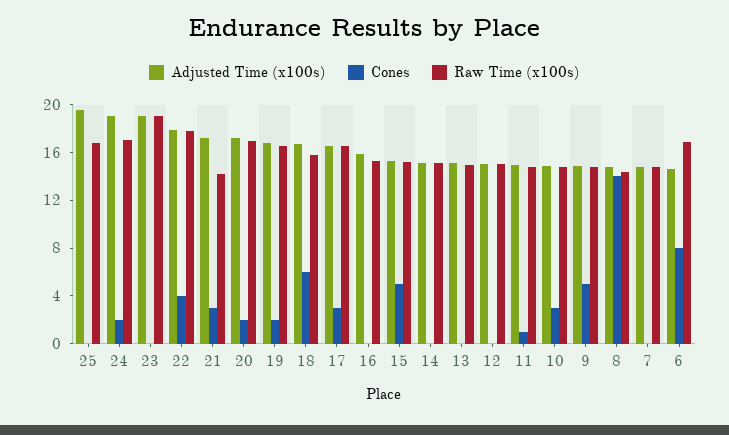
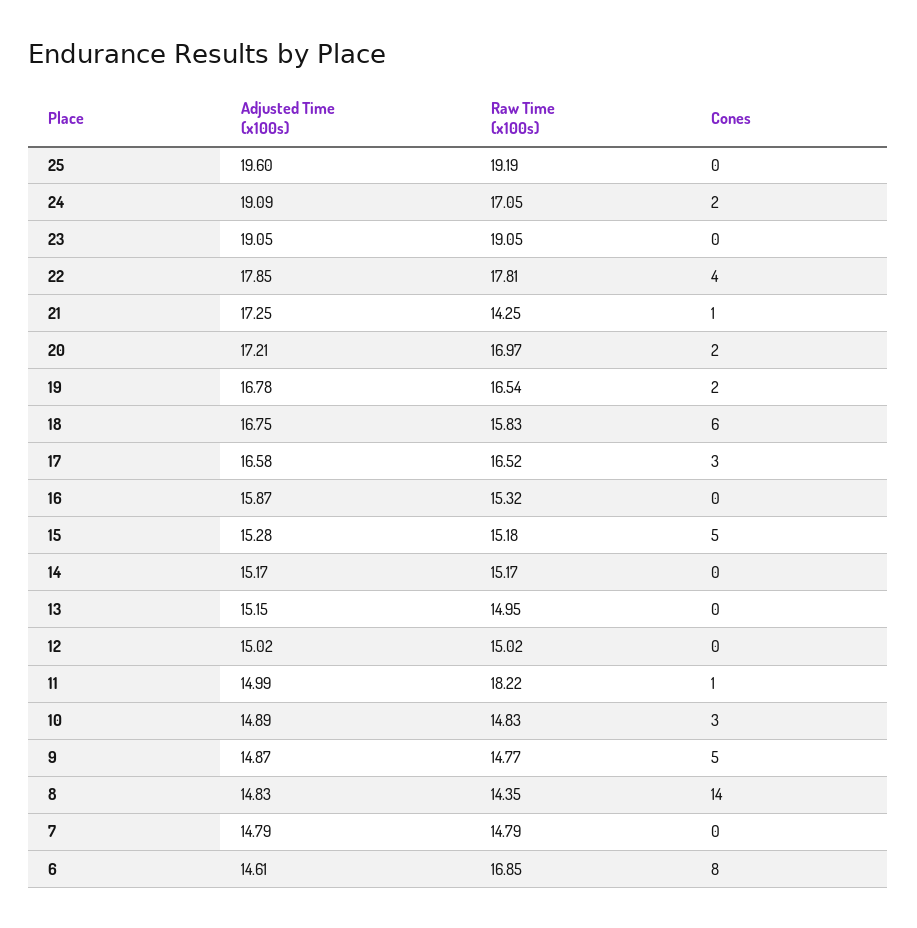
  {
    "Adjusted Time (x100s)": {
      "25": 19.6,
      "24": 19.09,
      "23": 19.05,
      "22": 17.85,
      "21": 17.25,
      "20": 17.21,
      "19": 16.78,
      "18": 16.75,
      "17": 16.58,
      "16": 15.87,
      "15": 15.28,
      "14": 15.17,
      "13": 15.15,
      "12": 15.02,
      "11": 14.99,
      "10": 14.89,
      "9": 14.87,
      "8": 14.83,
      "7": 14.79,
      "6": 14.61
    },
    "Cones": {
      "25": 0,
      "24": 2,
      "23": 0,
      "22": 4,
-     "21": 3,
+     "21": 1,
      "20": 2,
      "19": 2,
      "18": 6,
      "17": 3,
      "16": 0,
      "15": 5,
      "14": 0,
      "13": 0,
      "12": 0,
      "11": 1,
      "10": 3,
      "9": 5,
      "8": 14,
      "7": 0,
      "6": 8
    },
    "Raw Time (x100s)": {
-     "25": 17,
+     "25": 19.19,
      "24": 17.05,
      "23": 19.05,
      "22": 17.81,
      "21": 14.25,
      "20": 16.97,
      "19": 16.54,
      "18": 15.83,
      "17": 16.52,
      "16": 15.32,
      "15": 15.18,
      "14": 15.17,
      "13": 14.95,
      "12": 15.02,
-     "11": 15,
+     "11": 18.22,
      "10": 14.83,
      "9": 14.77,
      "8": 14.35,
      "7": 14.79,
      "6": 16.85
    }
  }

